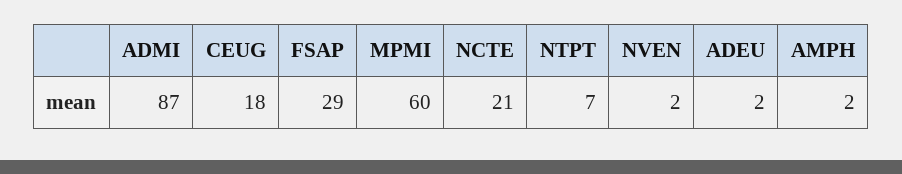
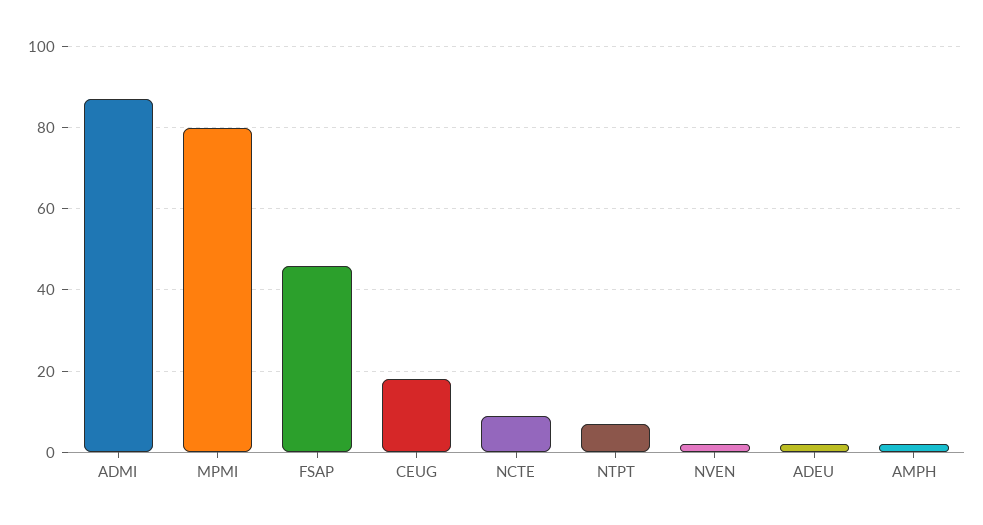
  {
    "ADMI": 87,
    "CEUG": 18,
-   "FSAP": 29,
+   "FSAP": 45,
-   "MPMI": 60,
+   "MPMI": 80,
-   "NCTE": 21,
+   "NCTE": 10,
    "NTPT": 7,
    "NVEN": 2,
    "ADEU": 2,
    "AMPH": 2
  }

